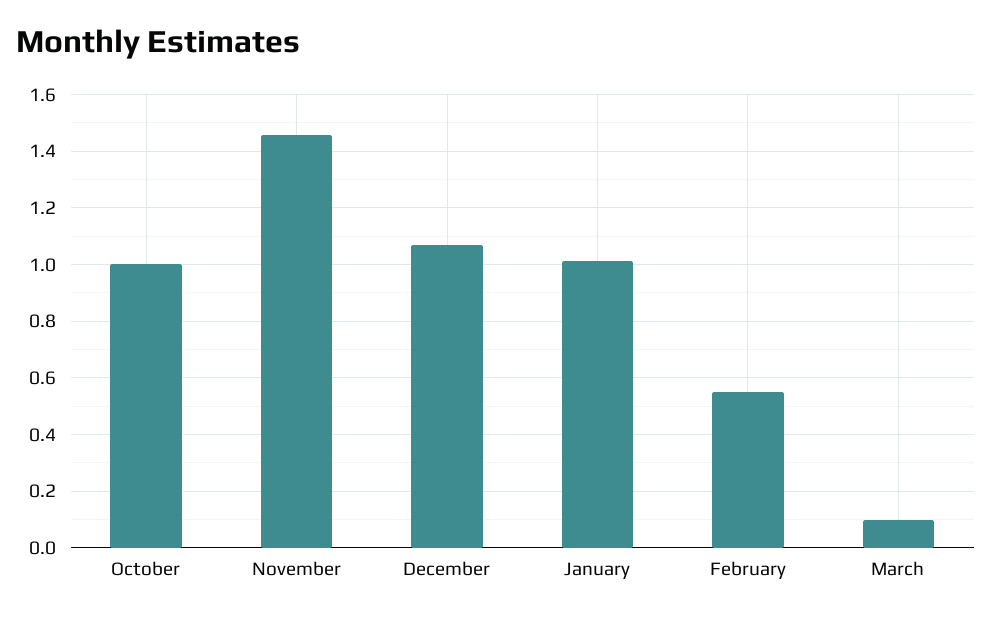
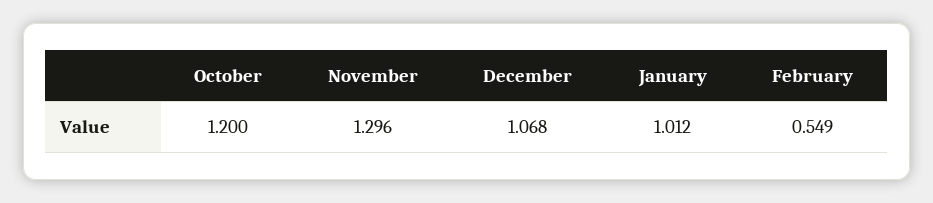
  {
-   "October": 1,
+   "October": 1.2,
-   "November": 1.45,
+   "November": 1.296,
    "December": 1.068,
    "January": 1.012,
-   "February": 0.549,
+   "February": 0.549
-   "March": 0.1
  }

